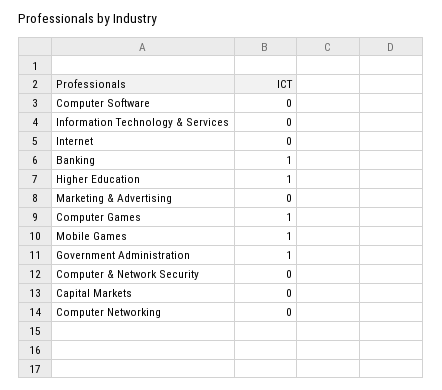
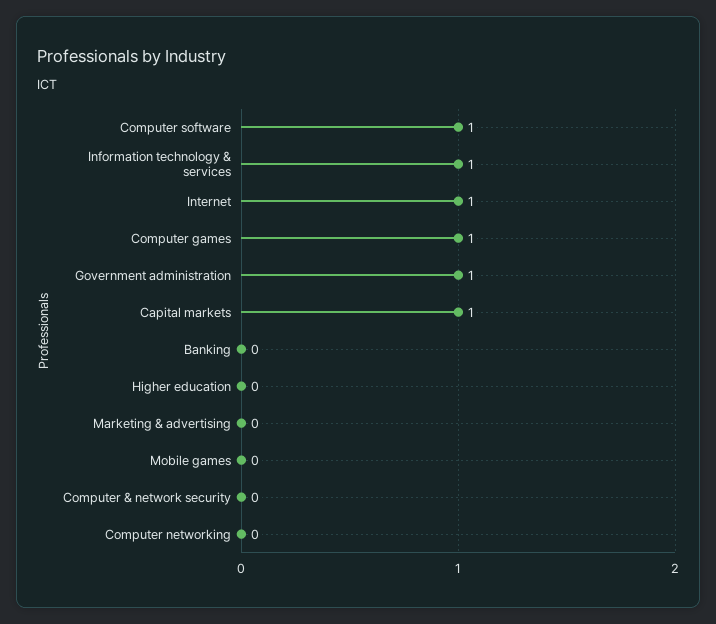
  {
-   "Computer Software": 0,
+   "Computer Software": 1,
-   "Information Technology & Services": 0,
+   "Information Technology & Services": 1,
-   "Internet": 0,
+   "Internet": 1,
-   "Banking": 1,
+   "Banking": 0,
-   "Higher Education": 1,
+   "Higher Education": 0,
    "Marketing & Advertising": 0,
    "Computer Games": 1,
-   "Mobile Games": 1,
+   "Mobile Games": 0,
    "Government Administration": 1,
    "Computer & Network Security": 0,
-   "Capital Markets": 0,
+   "Capital Markets": 1,
    "Computer Networking": 0
  }

